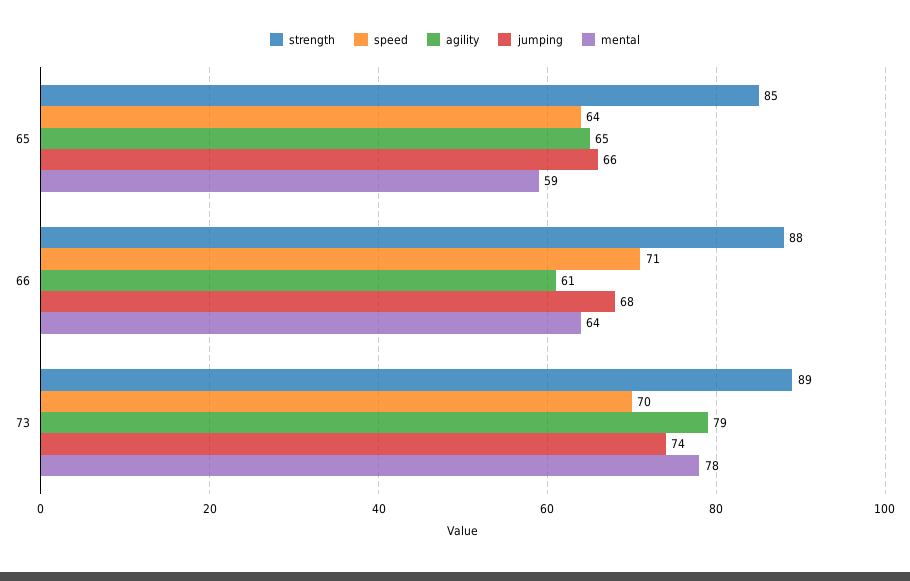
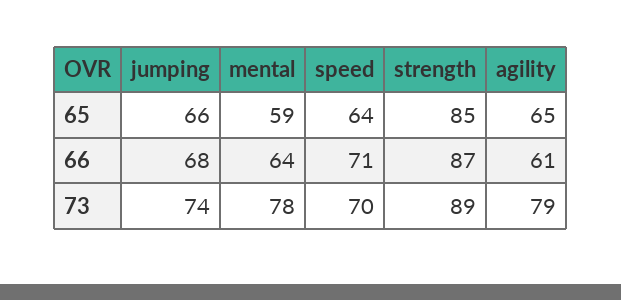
  {
    "strength": {
      "65": 85,
-     "66": 88,
+     "66": 87,
      "73": 89
    },
    "speed": {
      "65": 64,
      "66": 71,
      "73": 70
    },
    "agility": {
      "65": 65,
      "66": 61,
      "73": 79
    },
    "jumping": {
      "65": 66,
      "66": 68,
      "73": 74
    },
    "mental": {
      "65": 59,
      "66": 64,
      "73": 78
    }
  }

